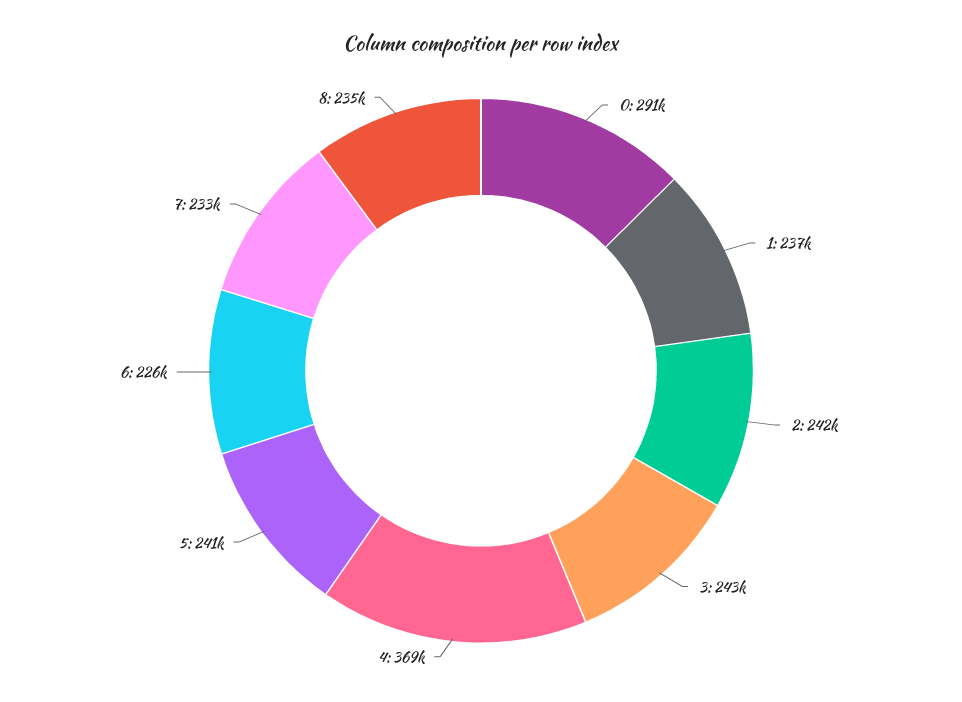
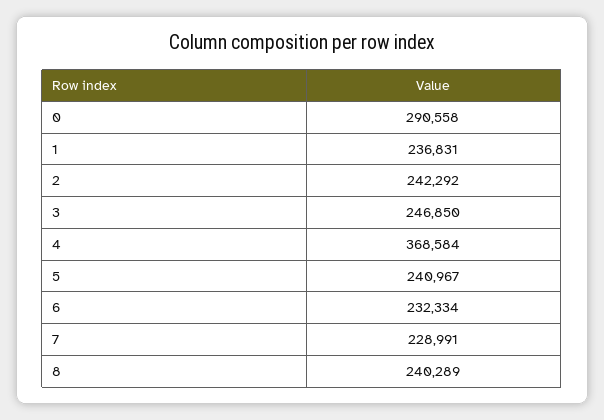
  {
    "0": 290558,
    "1": 236831,
    "2": 242292,
-   "3": 243000,
+   "3": 246850,
    "4": 368584,
    "5": 240967,
-   "6": 226000,
+   "6": 232334,
-   "7": 233000,
+   "7": 228991,
-   "8": 235000
+   "8": 240289
  }

